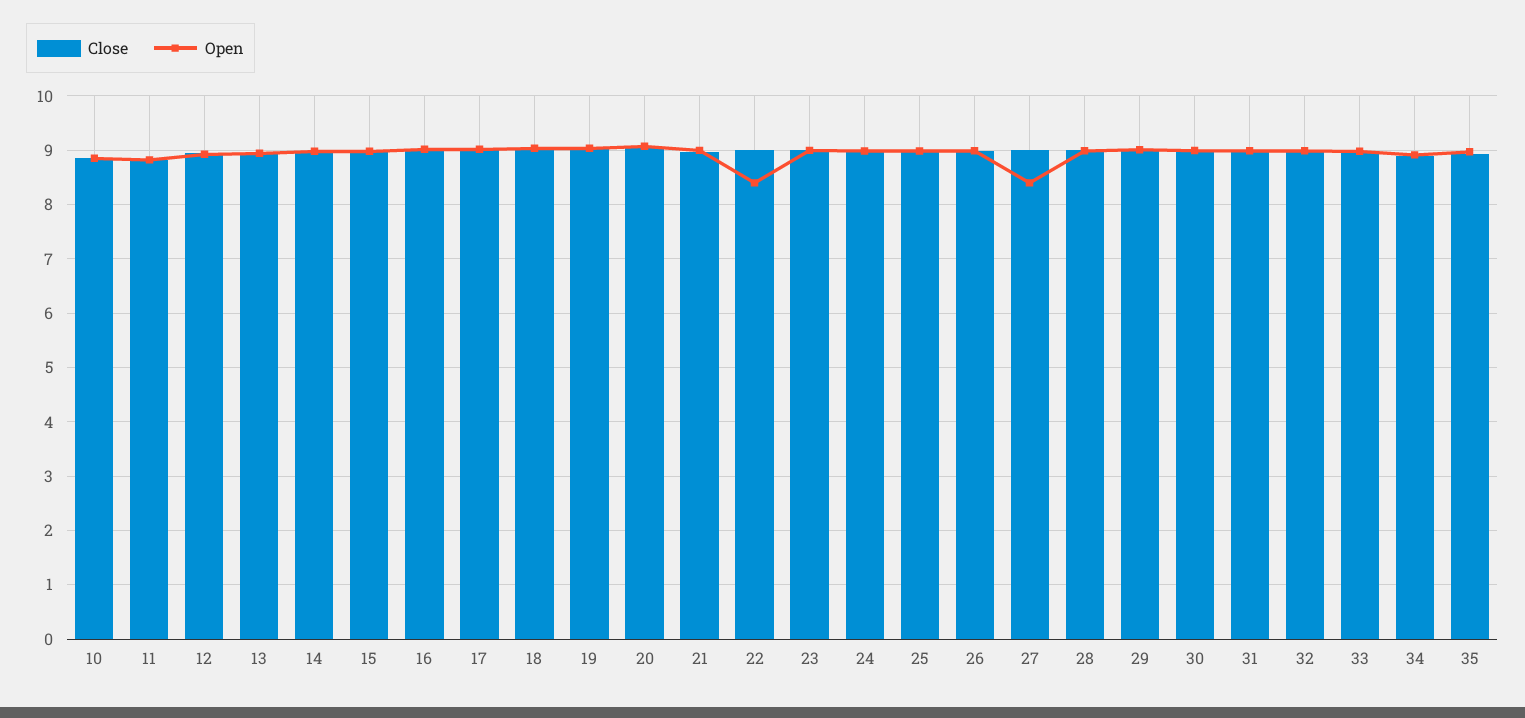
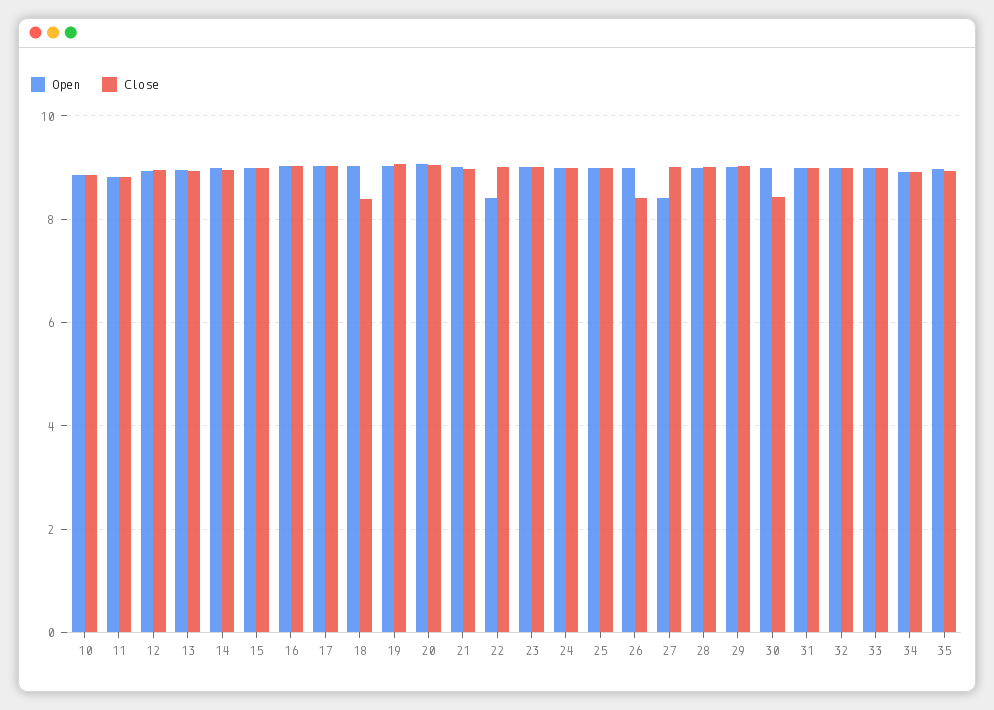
  {
    "Close": {
      "10": 8.8,
      "11": 8.8,
      "12": 9,
      "13": 9,
      "14": 9,
      "15": 9,
      "16": 9,
      "17": 9,
-     "18": 9,
+     "18": 8.4,
      "19": 9,
      "20": 9,
      "21": 9,
      "22": 9,
      "23": 9,
      "24": 9,
      "25": 9,
-     "26": 9,
+     "26": 8.4,
      "27": 9,
      "28": 9,
      "29": 9,
-     "30": 9,
+     "30": 8.4,
      "31": 9,
      "32": 9,
      "33": 9,
      "34": 9,
      "35": 9
    },
    "Open": {
      "10": 8.8,
      "11": 8.8,
      "12": 9,
      "13": 9,
      "14": 9,
      "15": 9,
      "16": 9,
      "17": 9,
      "18": 9,
      "19": 9,
      "20": 9,
      "21": 9,
      "22": 8.4,
      "23": 9,
      "24": 9,
      "25": 9,
      "26": 9,
      "27": 8.4,
      "28": 9,
      "29": 9,
      "30": 9,
      "31": 9,
      "32": 9,
      "33": 9,
      "34": 9,
      "35": 9
    }
  }

